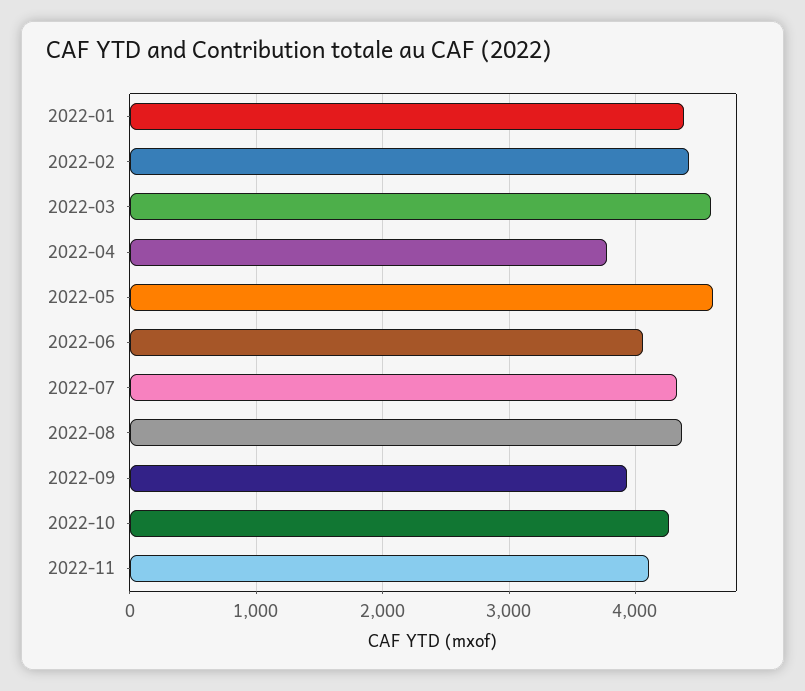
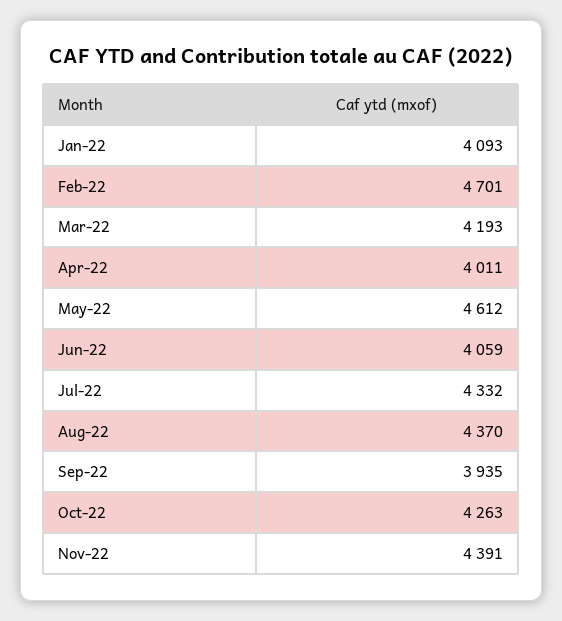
  {
-   "2022-01": 4400,
+   "2022-01": 4093,
-   "2022-02": 4400,
+   "2022-02": 4701,
-   "2022-03": 4600,
+   "2022-03": 4193,
-   "2022-04": 3800,
+   "2022-04": 4011,
    "2022-05": 4612,
    "2022-06": 4059,
    "2022-07": 4332,
    "2022-08": 4370,
    "2022-09": 3935,
    "2022-10": 4263,
-   "2022-11": 4100
+   "2022-11": 4391
  }

